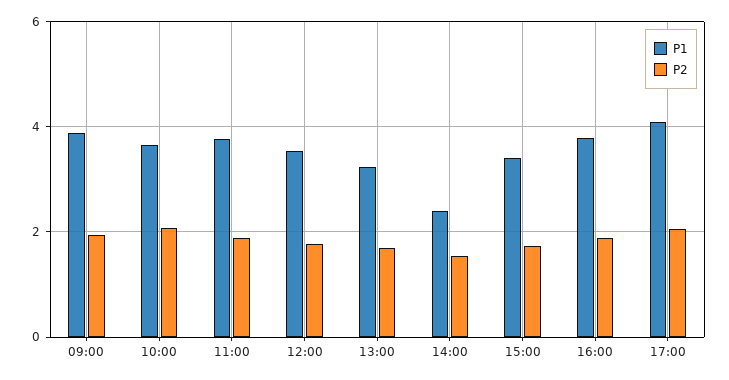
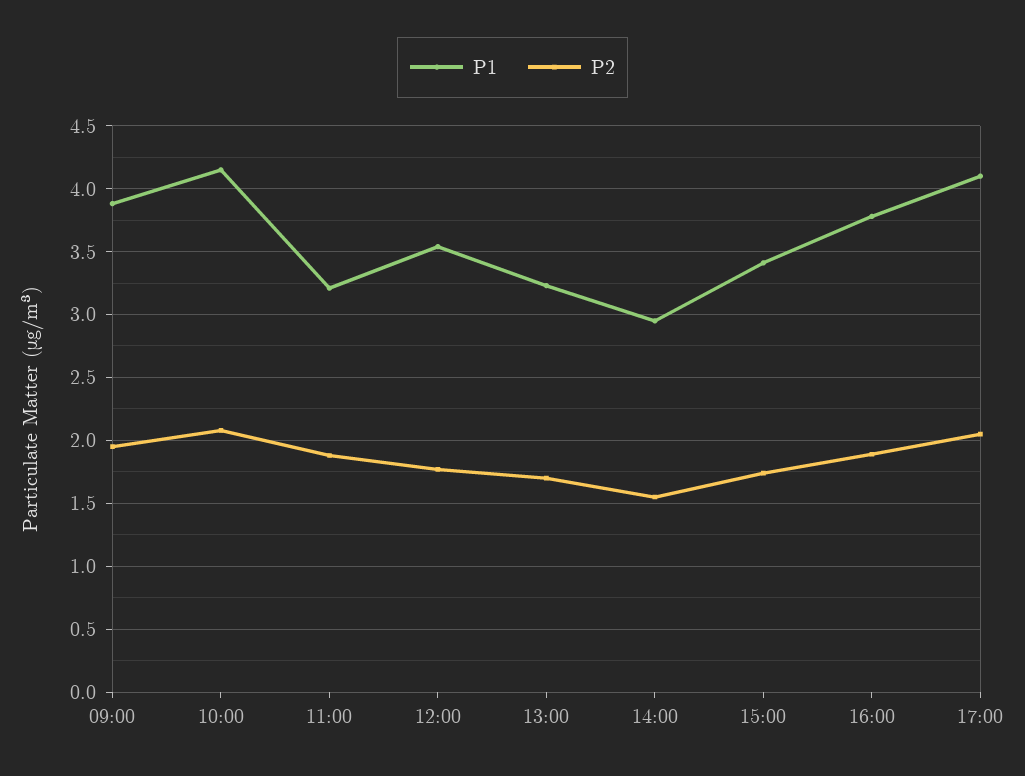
  {
    "P1": {
      "09:00": 3.9,
-     "10:00": 3.6,
+     "10:00": 4.15,
-     "11:00": 3.8,
+     "11:00": 3.2,
      "12:00": 3.55,
      "13:00": 3.25,
-     "14:00": 2.4,
+     "14:00": 2.95,
      "15:00": 3.4,
      "16:00": 3.8,
      "17:00": 4.1
    },
    "P2": {
      "09:00": 1.95,
      "10:00": 2.1,
      "11:00": 1.9,
      "12:00": 1.75,
      "13:00": 1.7,
      "14:00": 1.55,
      "15:00": 1.75,
      "16:00": 1.9,
      "17:00": 2.05
    }
  }

